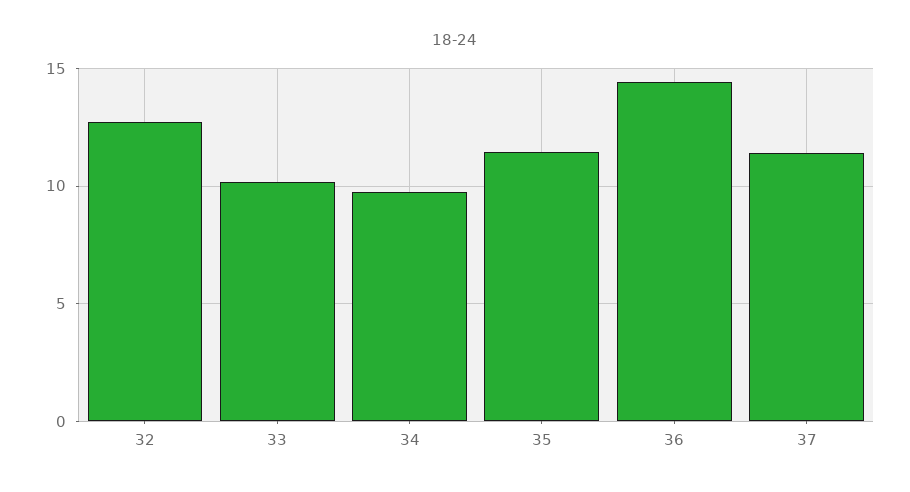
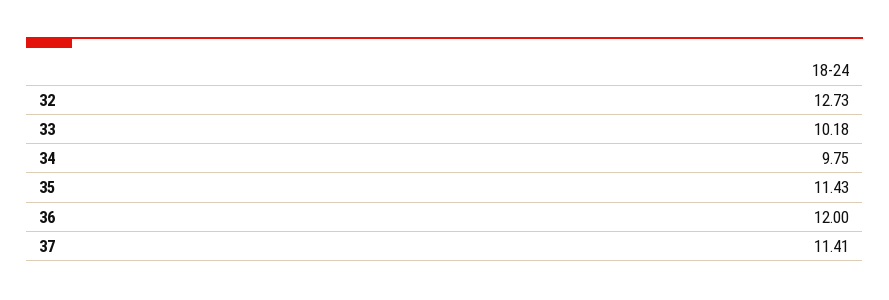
  {
    "32": 12.73,
    "33": 10.18,
    "34": 9.75,
    "35": 11.43,
-   "36": 14.5,
+   "36": 12,
    "37": 11.41
  }

